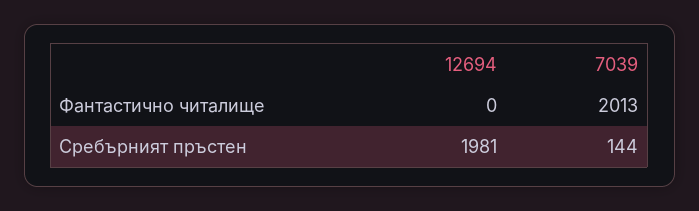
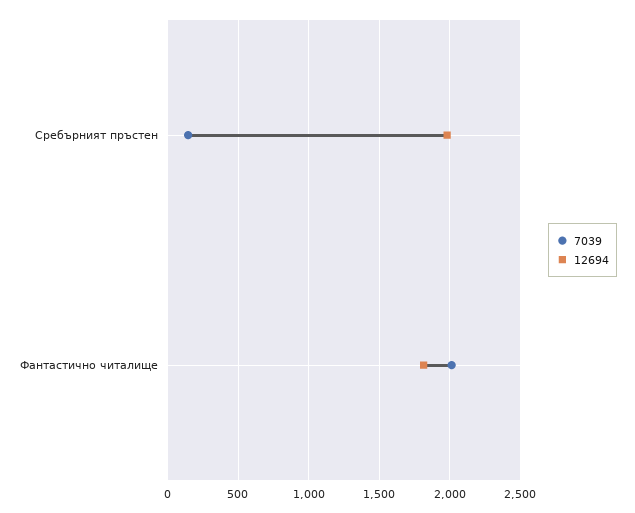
  {
    "12694": {
-     "Фантастично читалище": 0,
+     "Фантастично читалище": 1800,
      "Сребърният пръстен": 1981
    },
    "7039": {
      "Фантастично читалище": 2013,
      "Сребърният пръстен": 144
    }
  }

